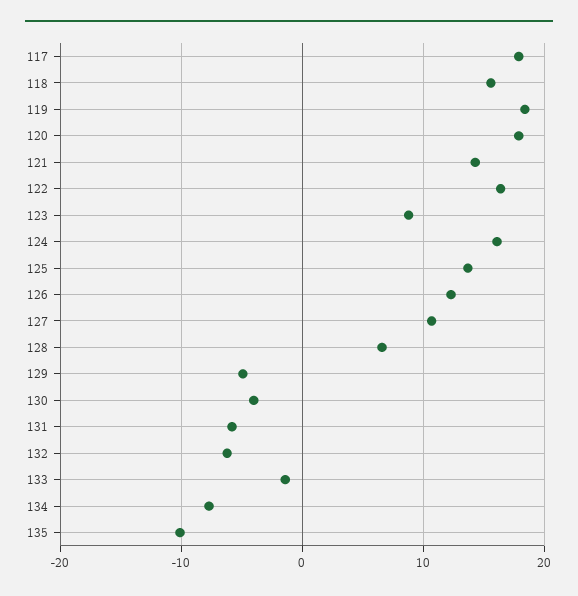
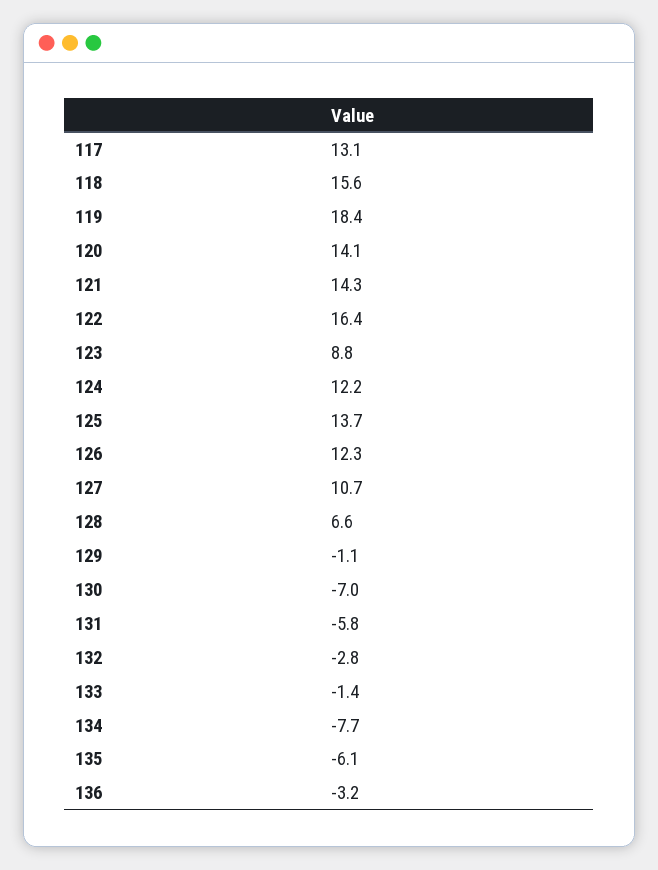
  {
-   "117": 18,
+   "117": 13.1,
    "118": 15.6,
    "119": 18.4,
-   "120": 18,
+   "120": 14.1,
    "121": 14.3,
    "122": 16.4,
    "123": 8.8,
-   "124": 16,
+   "124": 12.2,
    "125": 13.7,
    "126": 12.3,
    "127": 10.7,
    "128": 6.6,
-   "129": -5,
+   "129": -1.1,
-   "130": -4,
+   "130": -7,
    "131": -5.8,
-   "132": -6,
+   "132": -2.8,
    "133": -1.4,
    "134": -7.7,
-   "135": -10
+   "135": -6.1,
+   "136": -3.2
  }

